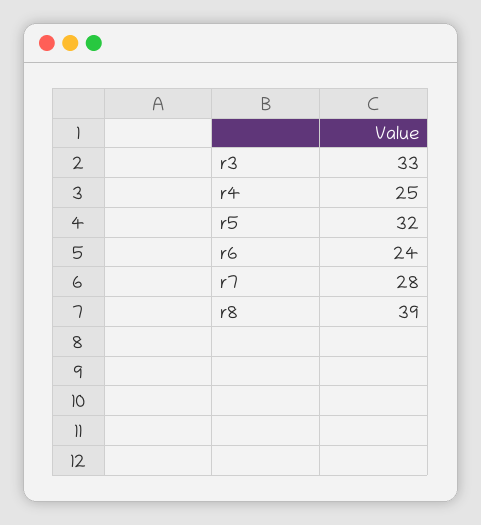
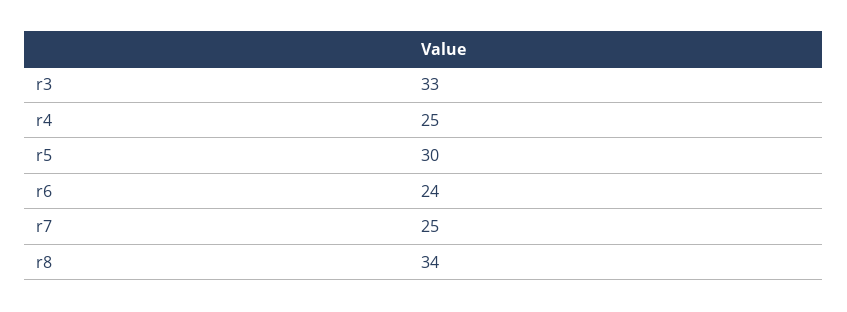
  {
    "r3": 33,
    "r4": 25,
-   "r5": 32,
+   "r5": 30,
    "r6": 24,
-   "r7": 28,
+   "r7": 25,
-   "r8": 39
+   "r8": 34
  }

